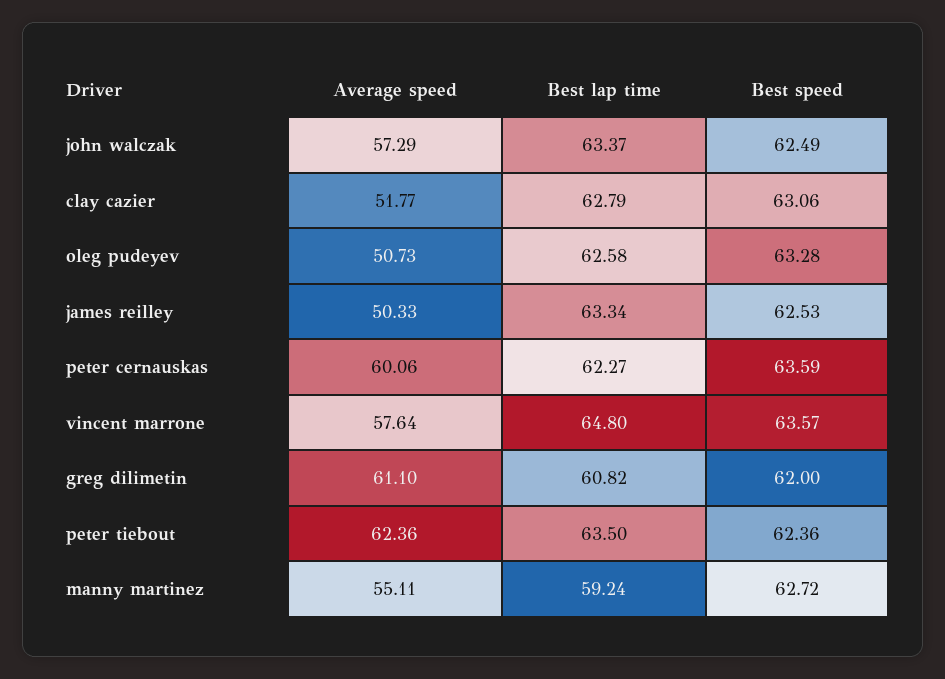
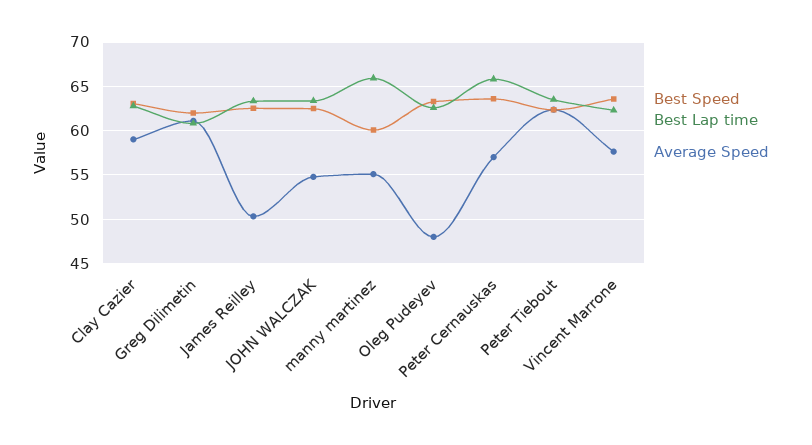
  {
    "Average speed": {
-     "john walczak": 57.29,
+     "john walczak": 55,
-     "clay cazier": 51.77,
+     "clay cazier": 59,
-     "oleg pudeyev": 50.73,
+     "oleg pudeyev": 48,
      "james reilley": 50.33,
-     "peter cernauskas": 60.06,
+     "peter cernauskas": 57,
      "vincent marrone": 57.64,
      "greg dilimetin": 61.1,
      "peter tiebout": 62.36,
      "manny martinez": 55.11
    },
    "Best lap time": {
      "john walczak": 63.37,
      "clay cazier": 62.79,
      "oleg pudeyev": 62.58,
      "james reilley": 63.34,
-     "peter cernauskas": 62.27,
+     "peter cernauskas": 66,
-     "vincent marrone": 64.8,
+     "vincent marrone": 62,
      "greg dilimetin": 60.82,
      "peter tiebout": 63.5,
-     "manny martinez": 59.24
+     "manny martinez": 66
    },
    "Best speed": {
      "john walczak": 62.49,
      "clay cazier": 63.06,
      "oleg pudeyev": 63.28,
      "james reilley": 62.53,
      "peter cernauskas": 63.59,
      "vincent marrone": 63.57,
      "greg dilimetin": 62,
      "peter tiebout": 62.36,
-     "manny martinez": 62.72
+     "manny martinez": 60
    }
  }

